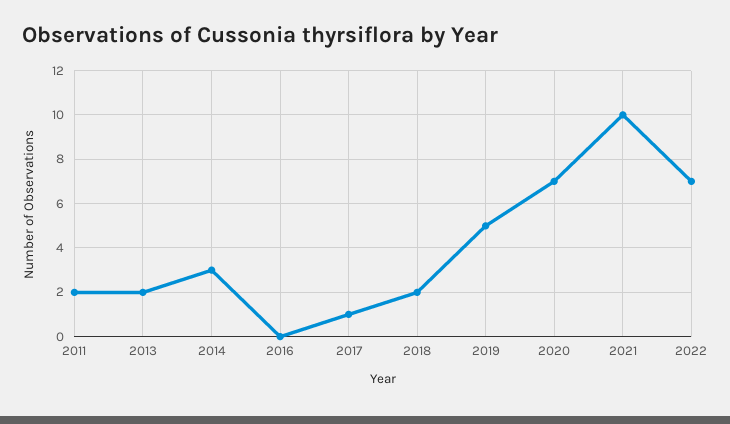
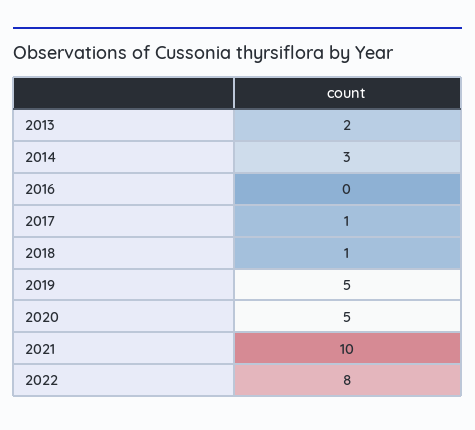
  {
-   "2011": 2,
    "2013": 2,
    "2014": 3,
    "2016": 0,
    "2017": 1,
-   "2018": 2,
+   "2018": 1,
    "2019": 5,
-   "2020": 7,
+   "2020": 5,
    "2021": 10,
-   "2022": 7
+   "2022": 8
  }

